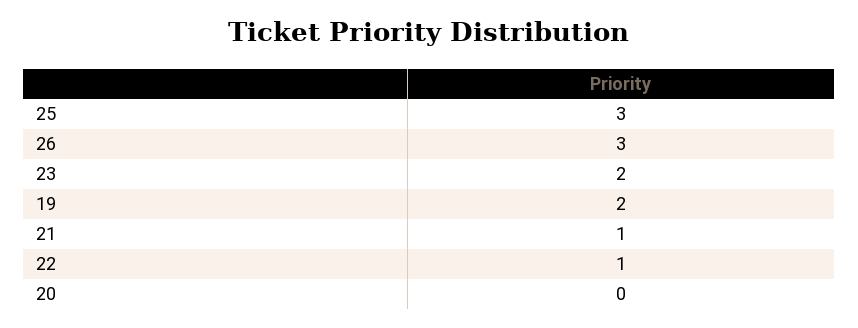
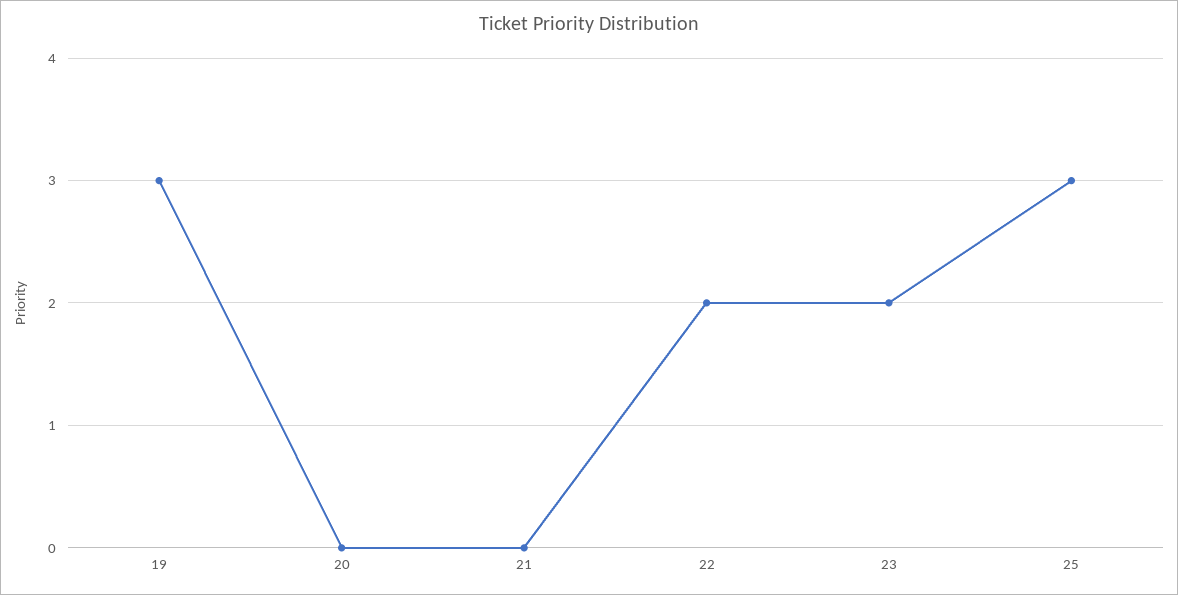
  {
    "25": 3,
-   "26": 3,
    "23": 2,
-   "19": 2,
+   "19": 3,
-   "21": 1,
+   "21": 0,
-   "22": 1,
+   "22": 2,
    "20": 0
  }

